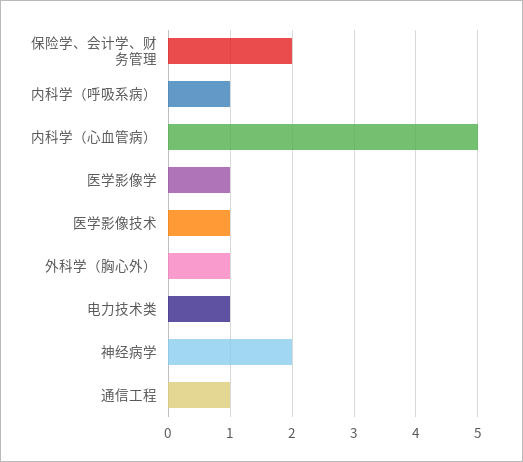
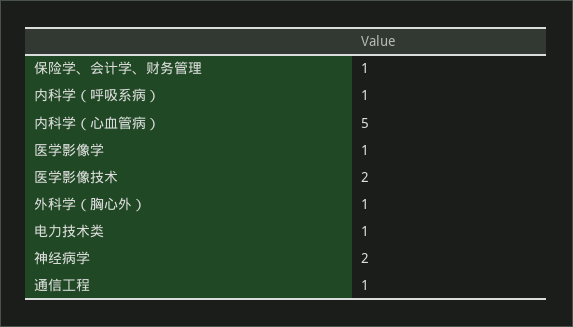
  {
-   "保险学、会计学、财务管理": 2,
+   "保险学、会计学、财务管理": 1,
    "内科学（呼吸系病）": 1,
    "内科学（心血管病）": 5,
    "医学影像学": 1,
-   "医学影像技术": 1,
+   "医学影像技术": 2,
    "外科学（胸心外）": 1,
    "电力技术类": 1,
    "神经病学": 2,
    "通信工程": 1
  }

